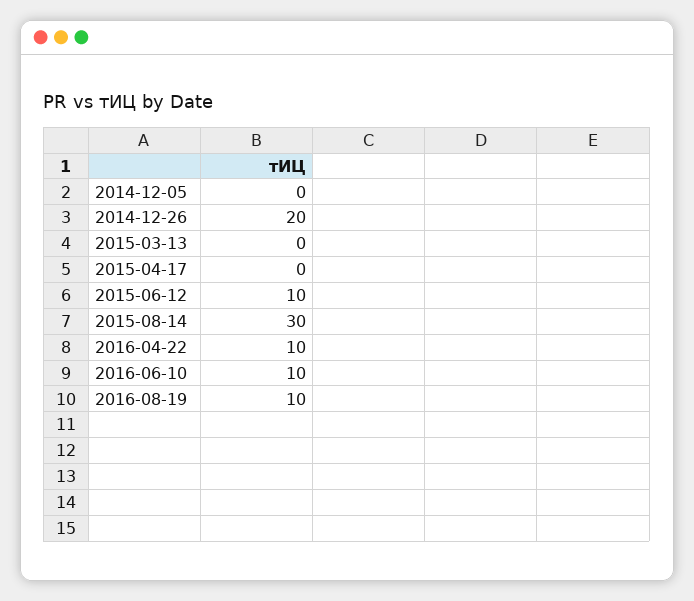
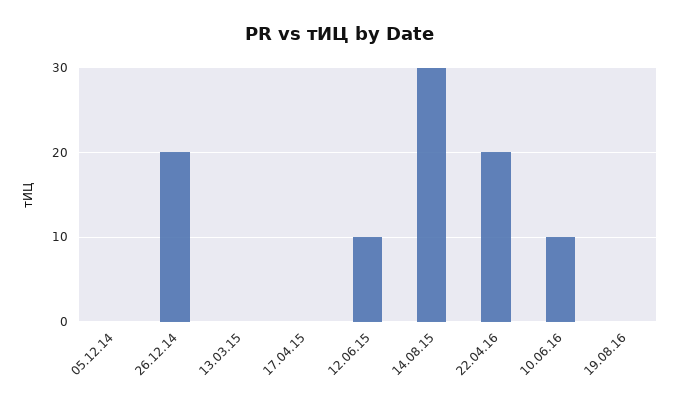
  {
    "2014-12-05": 0,
    "2014-12-26": 20,
    "2015-03-13": 0,
    "2015-04-17": 0,
    "2015-06-12": 10,
    "2015-08-14": 30,
-   "2016-04-22": 10,
+   "2016-04-22": 20,
    "2016-06-10": 10,
-   "2016-08-19": 10
+   "2016-08-19": 0
  }

